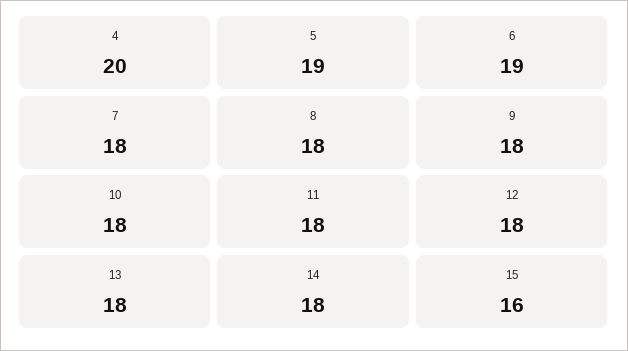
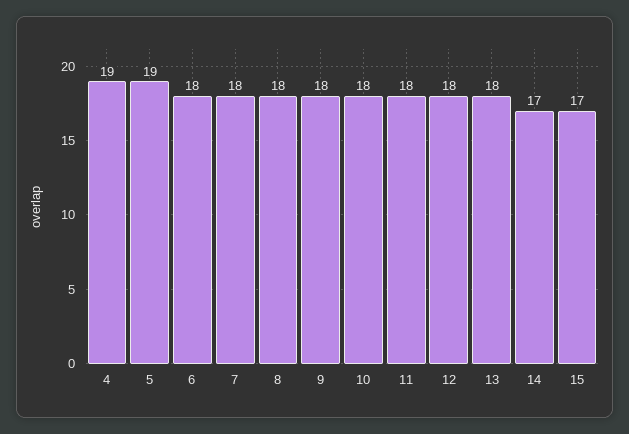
  {
-   "4": 20,
+   "4": 19,
    "5": 19,
-   "6": 19,
+   "6": 18,
    "7": 18,
    "8": 18,
    "9": 18,
    "10": 18,
    "11": 18,
    "12": 18,
    "13": 18,
-   "14": 18,
+   "14": 17,
-   "15": 16
+   "15": 17
  }

